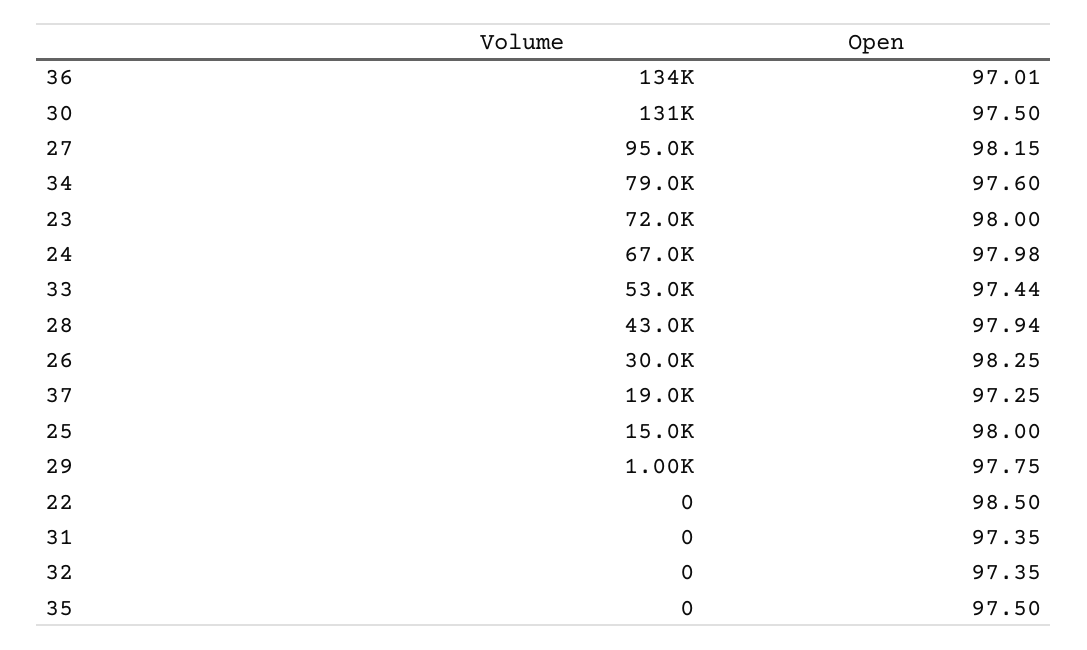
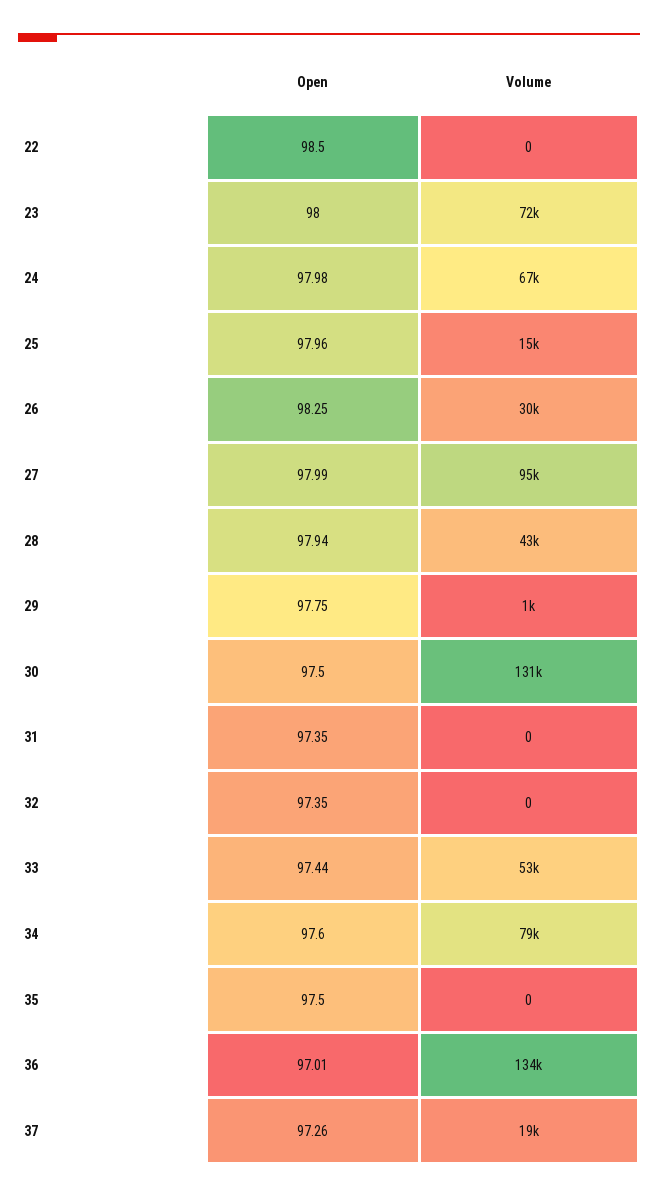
  {
    "Volume": {
      "36": 134000,
      "30": 131000,
      "27": 95000,
      "34": 79000,
      "23": 72000,
      "24": 67000,
      "33": 53000,
      "28": 43000,
      "26": 30000,
      "37": 19000,
      "25": 15000,
      "29": 1000,
      "22": 0,
      "31": 0,
      "32": 0,
      "35": 0
    },
    "Open": {
      "36": 97.01,
      "30": 97.5,
-     "27": 98.15,
+     "27": 97.99,
      "34": 97.6,
      "23": 98,
      "24": 97.98,
      "33": 97.44,
      "28": 97.94,
      "26": 98.25,
-     "37": 97.25,
+     "37": 97.26,
-     "25": 98,
+     "25": 97.96,
      "29": 97.75,
      "22": 98.5,
      "31": 97.35,
      "32": 97.35,
      "35": 97.5
    }
  }

